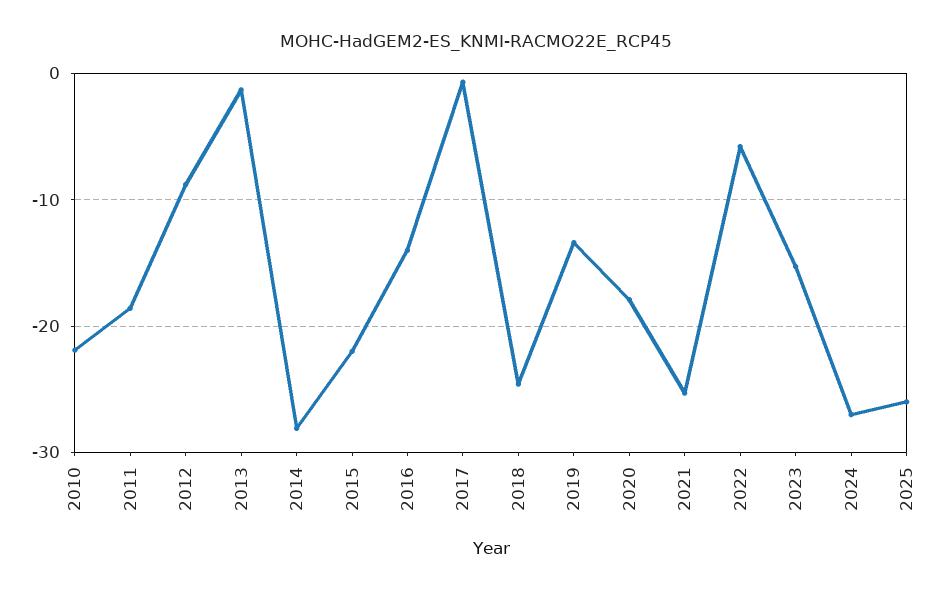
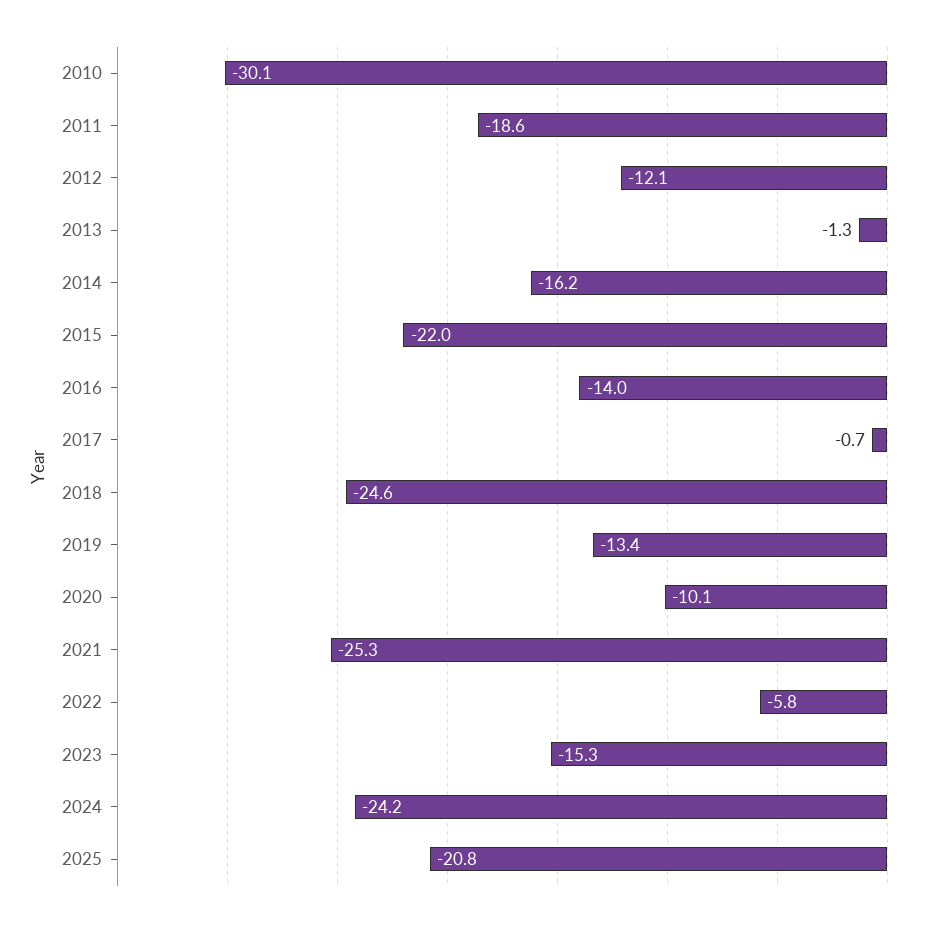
  {
-   "2010": -22,
+   "2010": -30.1,
    "2011": -18.6,
-   "2012": -9,
+   "2012": -12.1,
    "2013": -1.3,
-   "2014": -28,
+   "2014": -16.2,
    "2015": -22,
    "2016": -14,
    "2017": -0.7,
    "2018": -24.6,
    "2019": -13.4,
-   "2020": -18,
+   "2020": -10.1,
    "2021": -25.3,
    "2022": -5.8,
    "2023": -15.3,
-   "2024": -27,
+   "2024": -24.2,
-   "2025": -26
+   "2025": -20.8
  }

